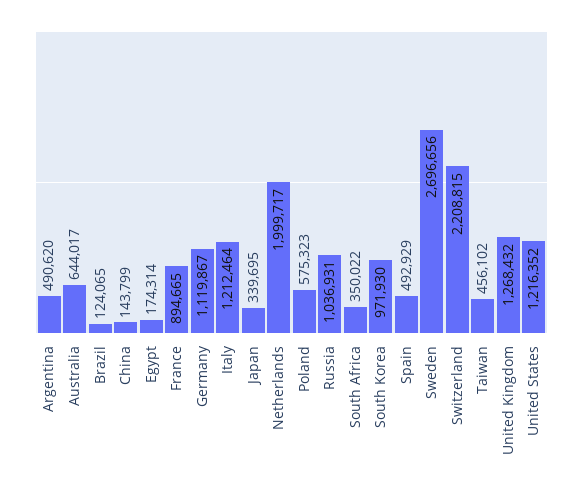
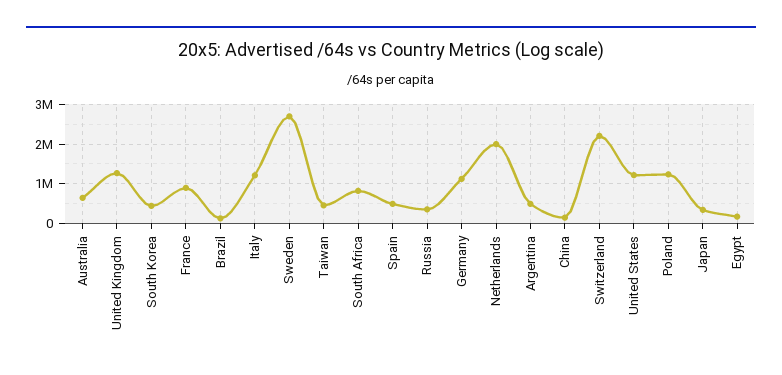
  {
    "Argentina": 490620,
    "Australia": 644017,
    "Brazil": 124065,
    "China": 143799,
    "Egypt": 174314,
    "France": 894665,
    "Germany": 1119867,
    "Italy": 1212464,
    "Japan": 339695,
    "Netherlands": 1999717,
-   "Poland": 575323,
+   "Poland": 1200000,
-   "Russia": 1036931,
+   "Russia": 400000,
-   "South Africa": 350022,
+   "South Africa": 800000,
-   "South Korea": 971930,
+   "South Korea": 400000,
    "Spain": 492929,
    "Sweden": 2696656,
    "Switzerland": 2208815,
    "Taiwan": 456102,
    "United Kingdom": 1268432,
    "United States": 1216352
  }

